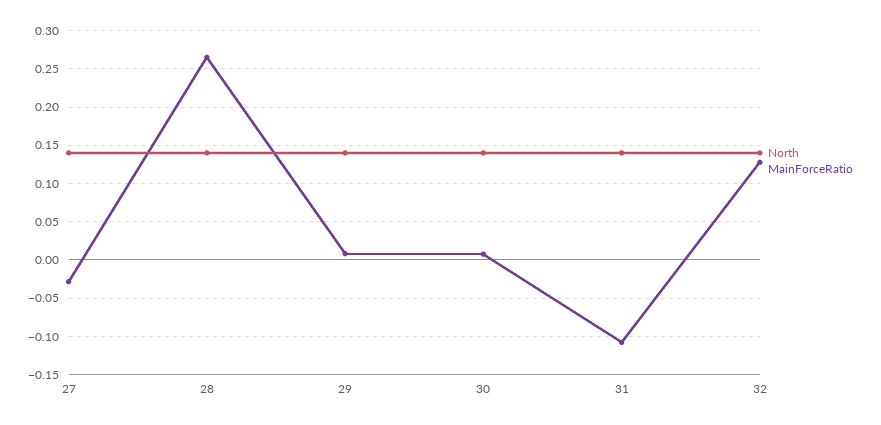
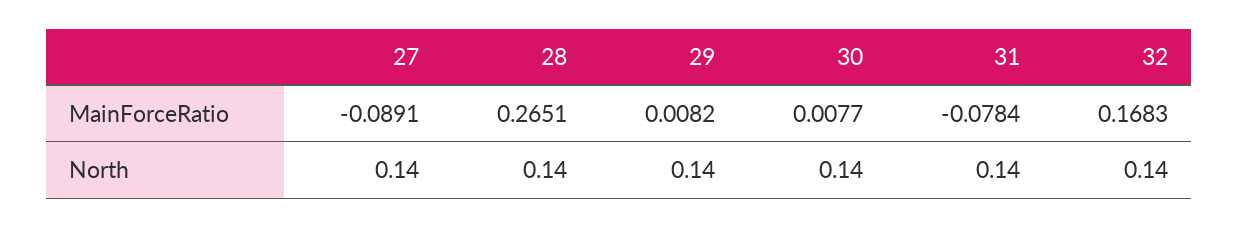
  {
    "North": {
      "27": 0.14,
      "28": 0.14,
      "29": 0.14,
      "30": 0.14,
      "31": 0.14,
      "32": 0.14
    },
    "MainForceRatio": {
-     "27": -0.03,
+     "27": -0.0891,
      "28": 0.2651,
      "29": 0.0082,
      "30": 0.0077,
-     "31": -0.11,
+     "31": -0.0784,
-     "32": 0.13
+     "32": 0.1683
    }
  }

